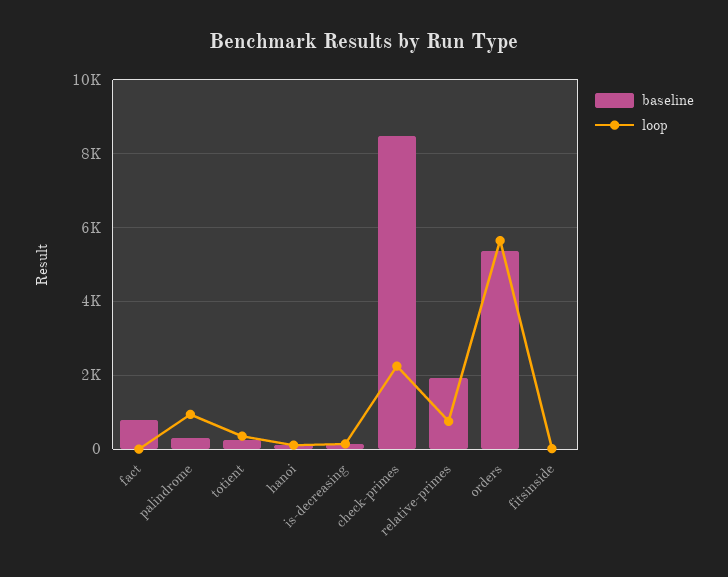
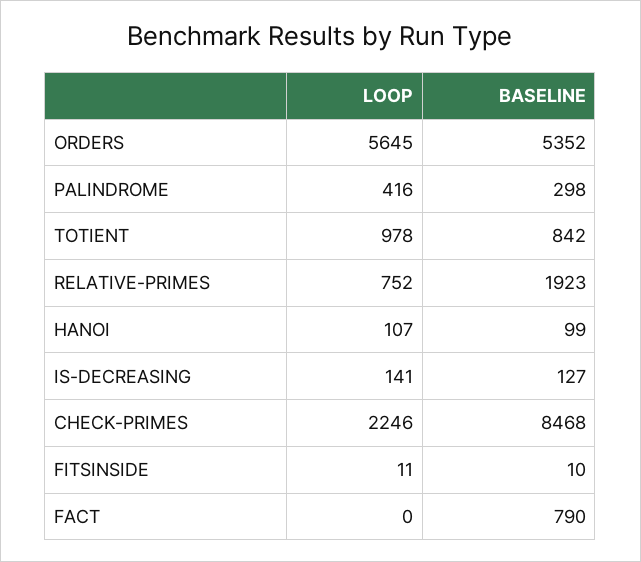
  {
    "baseline": {
      "fact": 790,
      "palindrome": 298,
-     "totient": 200,
+     "totient": 842,
      "hanoi": 99,
      "is-decreasing": 127,
      "check-primes": 8468,
      "relative-primes": 1923,
      "orders": 5352,
      "fitsinside": 10
    },
    "loop": {
      "fact": 0,
-     "palindrome": 1000,
+     "palindrome": 416,
-     "totient": 400,
+     "totient": 978,
      "hanoi": 107,
      "is-decreasing": 141,
      "check-primes": 2246,
      "relative-primes": 752,
      "orders": 5645,
      "fitsinside": 11
    }
  }

